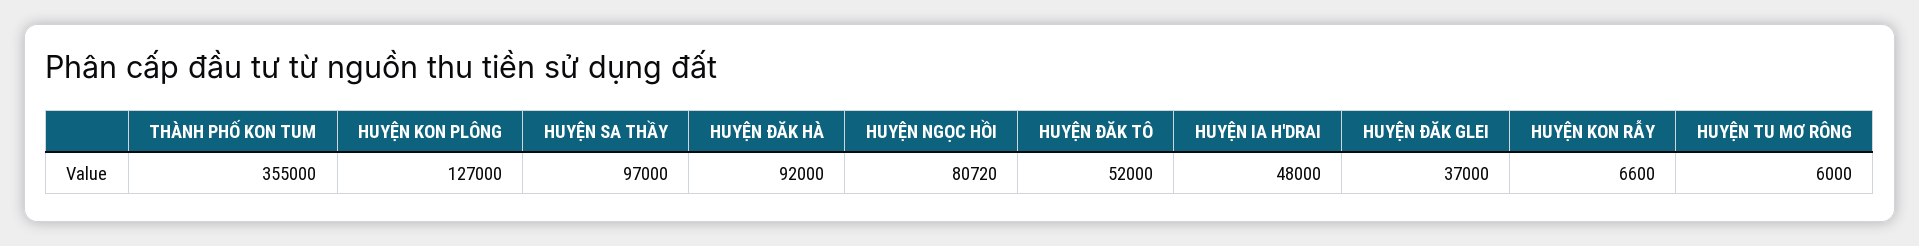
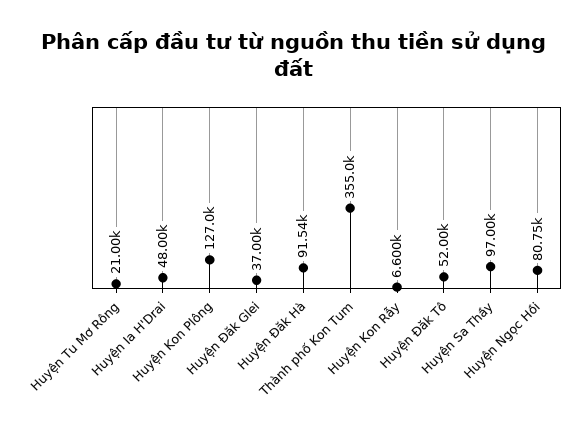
  {
    "THÀNH PHỐ KON TUM": 355000,
    "HUYỆN KON PLÔNG": 127000,
    "HUYỆN SA THẦY": 97000,
-   "HUYỆN ĐĂK HÀ": 92000,
+   "HUYỆN ĐĂK HÀ": 91540,
-   "HUYỆN NGỌC HỒI": 80720,
+   "HUYỆN NGỌC HỒI": 80750,
    "HUYỆN ĐĂK TÔ": 52000,
    "HUYỆN IA H'DRAI": 48000,
    "HUYỆN ĐĂK GLEI": 37000,
    "HUYỆN KON RẪY": 6600,
-   "HUYỆN TU MƠ RÔNG": 6000
+   "HUYỆN TU MƠ RÔNG": 21000
  }

